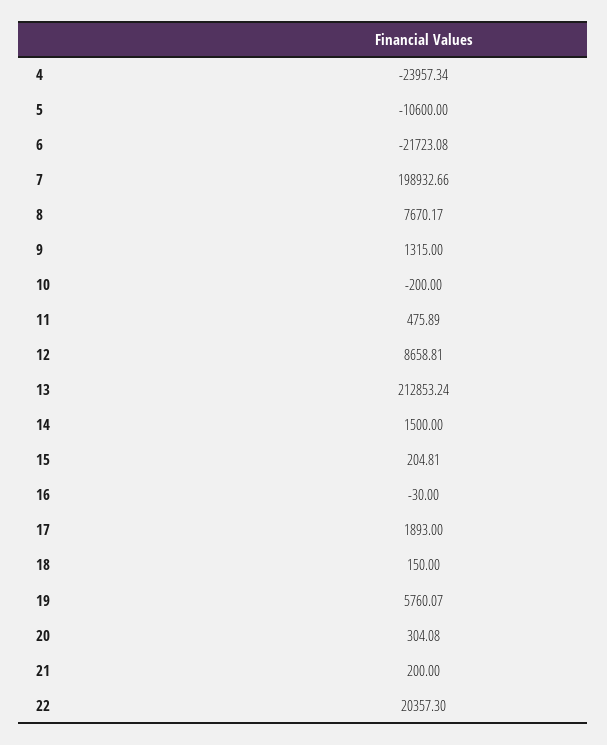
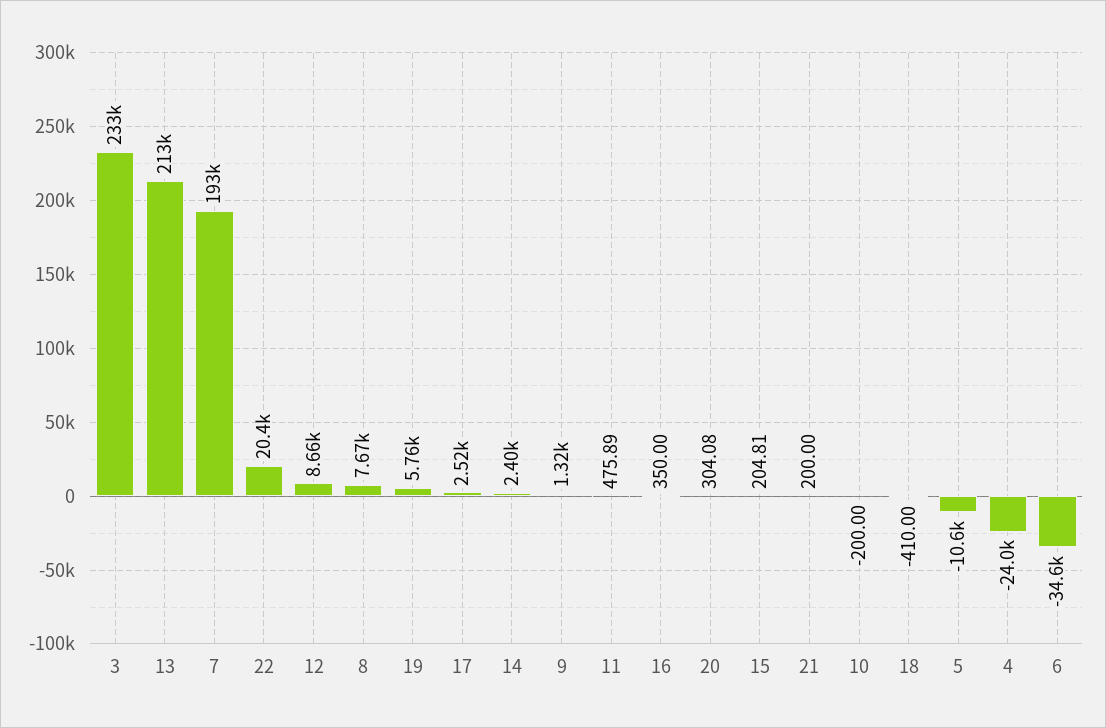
  {
    "4": -23957.34,
    "5": -10600,
-   "6": -21723.08,
+   "6": -34600,
-   "7": 198932.66,
+   "7": 193000,
    "8": 7670.17,
    "9": 1315,
    "10": -200,
    "11": 475.89,
    "12": 8658.81,
    "13": 212853.24,
-   "14": 1500,
+   "14": 2400,
    "15": 204.81,
-   "16": -30,
+   "16": 350,
-   "17": 1893,
+   "17": 2520,
-   "18": 150,
+   "18": -410,
    "19": 5760.07,
    "20": 304.08,
    "21": 200,
-   "22": 20357.3
+   "22": 20357.3,
+   "3": 233000
  }

